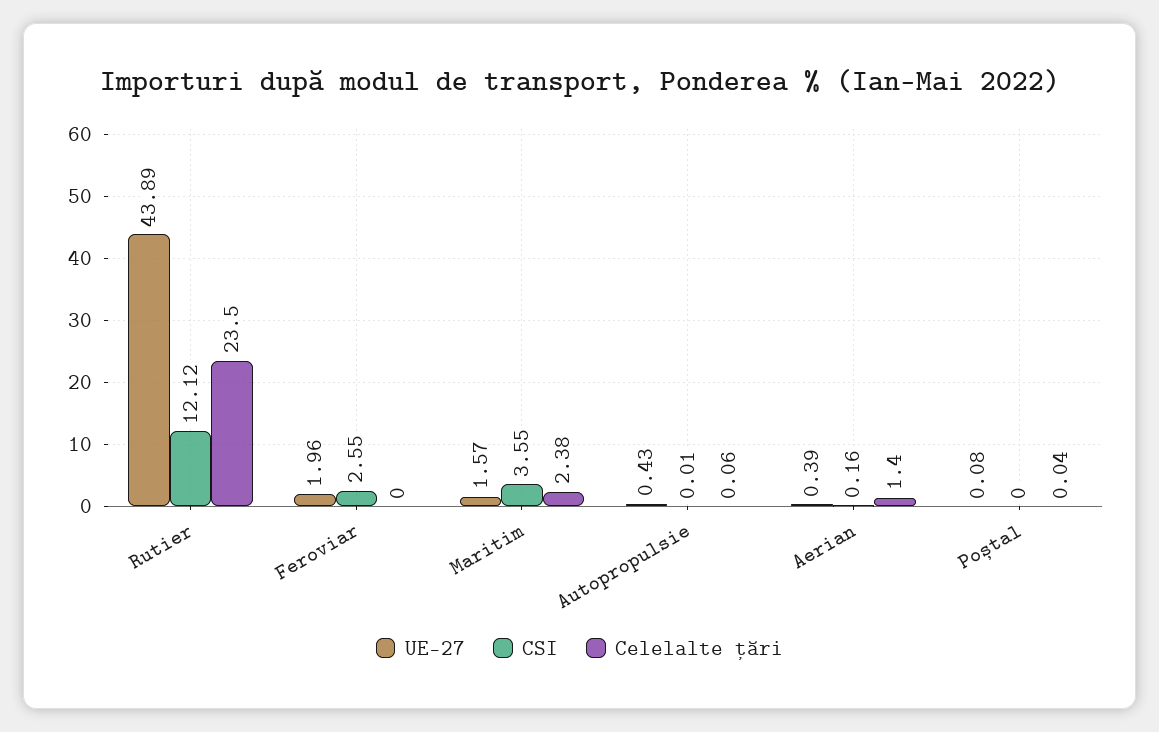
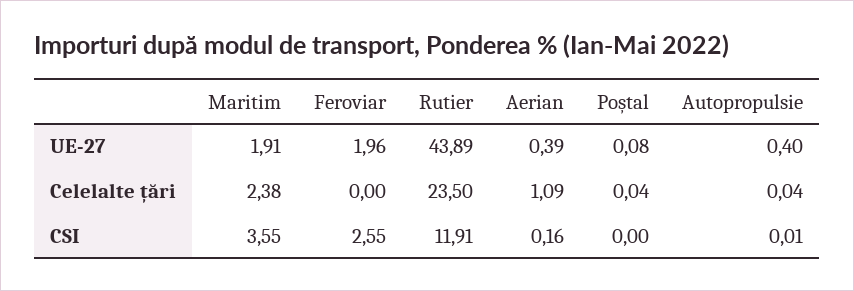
  {
    "UE-27": {
      "Rutier": 43.89,
      "Feroviar": 1.96,
-     "Maritim": 1.57,
+     "Maritim": 1.91,
-     "Autopropulsie": 0.43,
+     "Autopropulsie": 0.4,
      "Aerian": 0.39,
      "Poștal": 0.08
    },
    "CSI": {
-     "Rutier": 12.12,
+     "Rutier": 11.91,
      "Feroviar": 2.55,
      "Maritim": 3.55,
      "Autopropulsie": 0.01,
      "Aerian": 0.16,
      "Poștal": 0
    },
    "Celelalte țări": {
      "Rutier": 23.5,
      "Feroviar": 0,
      "Maritim": 2.38,
-     "Autopropulsie": 0.06,
+     "Autopropulsie": 0.04,
-     "Aerian": 1.4,
+     "Aerian": 1.09,
      "Poștal": 0.04
    }
  }

